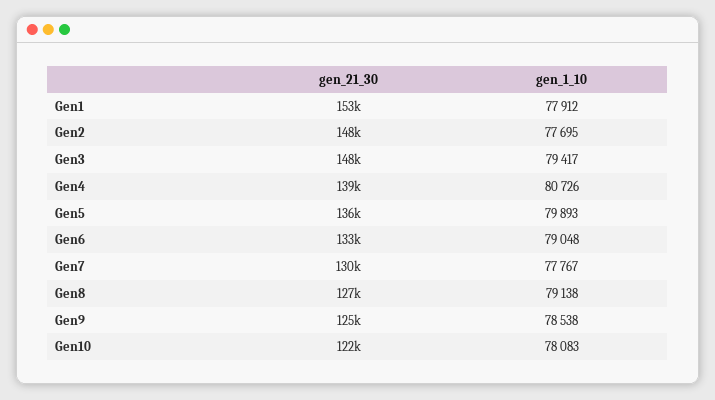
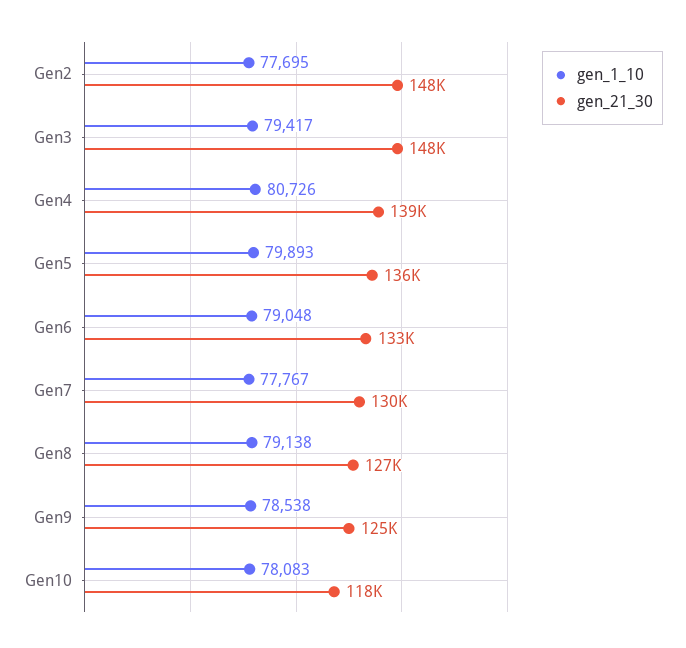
  {
    "gen_21_30": {
-     "Gen1": 153000,
      "Gen2": 148000,
      "Gen3": 148000,
      "Gen4": 139000,
      "Gen5": 136000,
      "Gen6": 133000,
      "Gen7": 130000,
      "Gen8": 127000,
      "Gen9": 125000,
-     "Gen10": 122000
+     "Gen10": 118000
    },
    "gen_1_10": {
-     "Gen1": 77912,
      "Gen2": 77695,
      "Gen3": 79417,
      "Gen4": 80726,
      "Gen5": 79893,
      "Gen6": 79048,
      "Gen7": 77767,
      "Gen8": 79138,
      "Gen9": 78538,
      "Gen10": 78083
    }
  }

